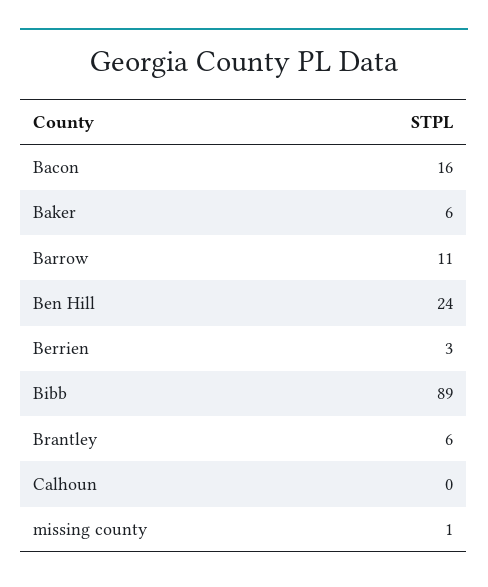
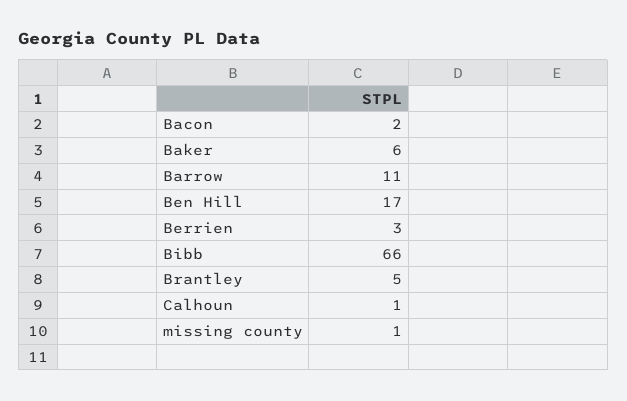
  {
-   "Bacon": 16,
+   "Bacon": 2,
    "Baker": 6,
    "Barrow": 11,
-   "Ben Hill": 24,
+   "Ben Hill": 17,
    "Berrien": 3,
-   "Bibb": 89,
+   "Bibb": 66,
-   "Brantley": 6,
+   "Brantley": 5,
-   "Calhoun": 0,
+   "Calhoun": 1,
    "missing county": 1
  }

